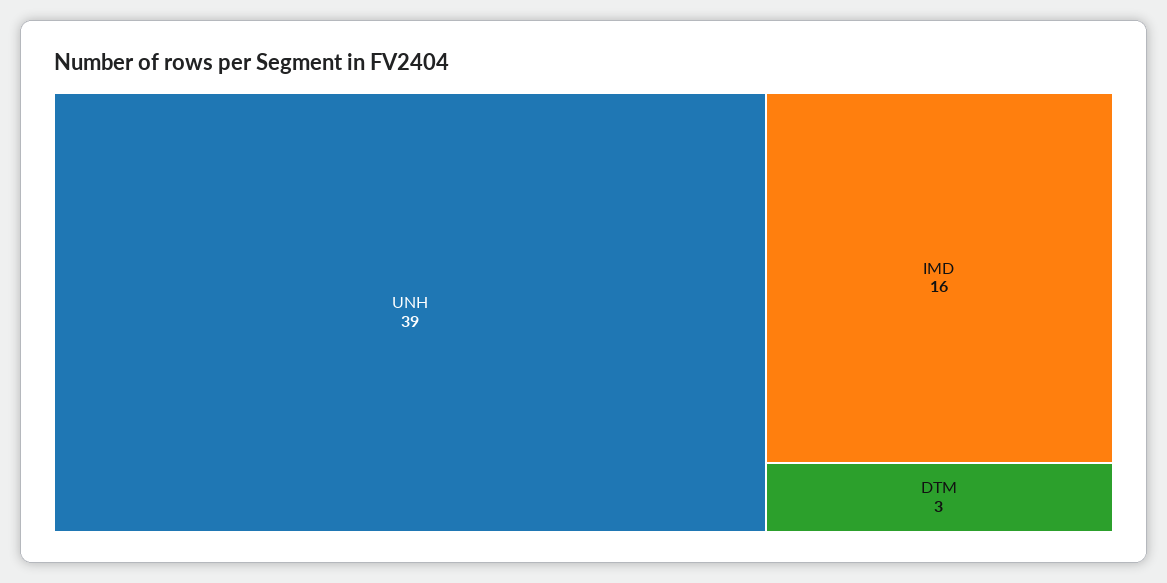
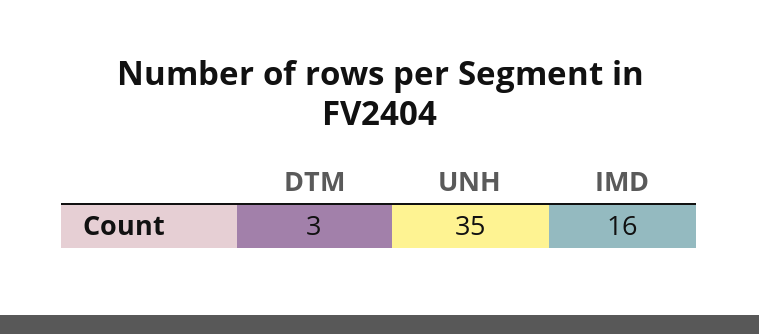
  {
-   "UNH": 39,
+   "UNH": 35,
    "IMD": 16,
    "DTM": 3
  }

